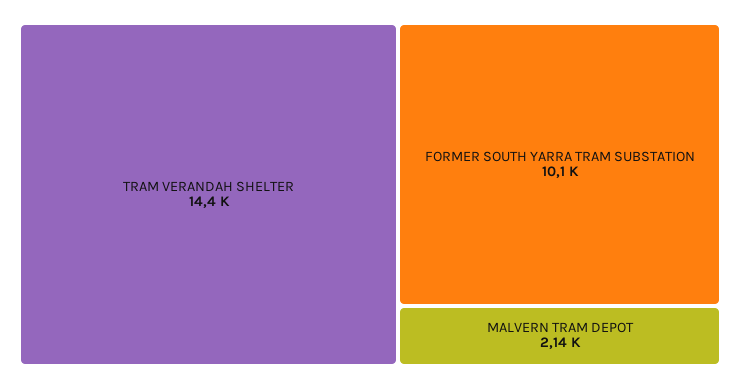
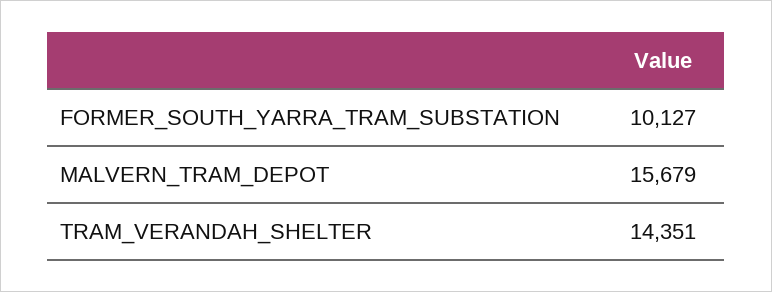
  {
    "TRAM VERANDAH SHELTER": 14351,
    "FORMER SOUTH YARRA TRAM SUBSTATION": 10127,
-   "MALVERN TRAM DEPOT": 2140
+   "MALVERN TRAM DEPOT": 15679
  }

